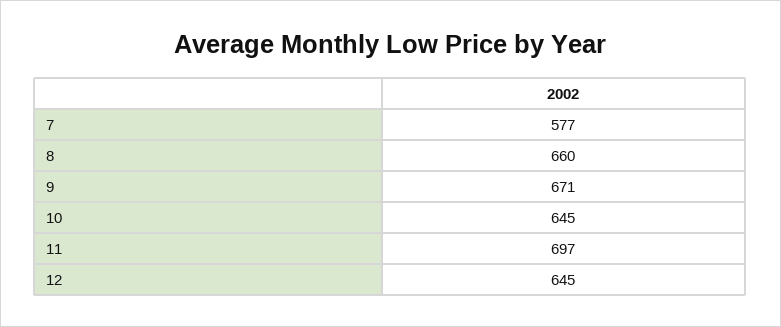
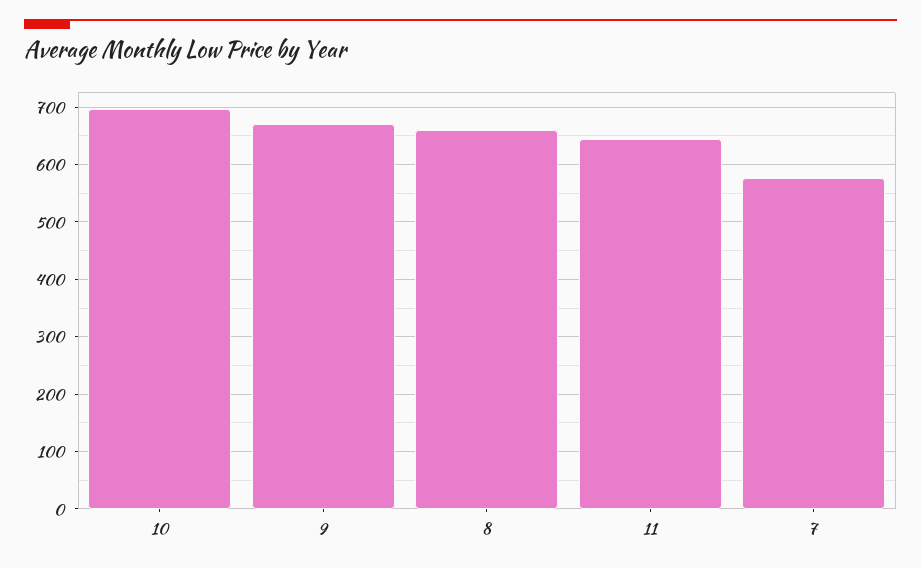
  {
    "7": 577,
    "8": 660,
    "9": 671,
-   "10": 645,
+   "10": 700,
-   "11": 697,
+   "11": 640
-   "12": 645
  }

